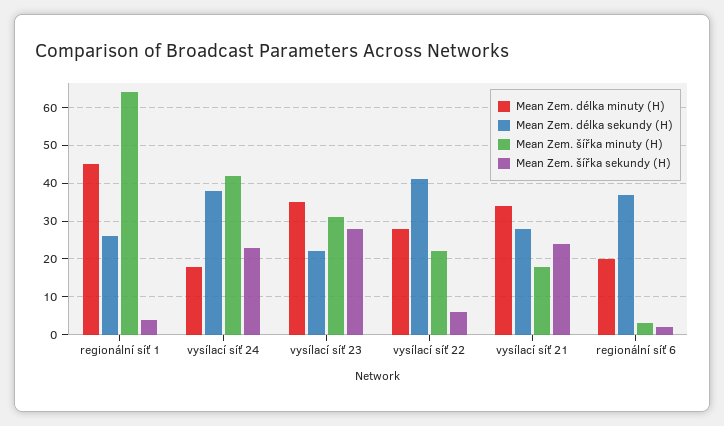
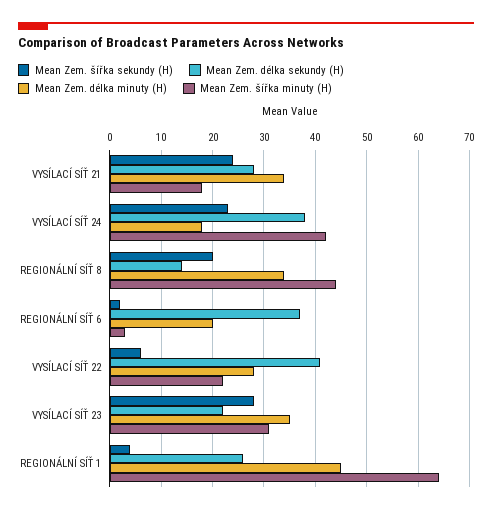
  {
    "Mean Zem. délka minuty (H)": {
      "regionální síť 1": 45,
      "vysílací síť 24": 20,
      "vysílací síť 23": 35,
      "vysílací síť 22": 30,
      "vysílací síť 21": 35,
-     "regionální síť 6": 20
+     "regionální síť 6": 20,
+     "REGIONÁLNÍ SÍŤ 8": 35
    },
    "Mean Zem. délka sekundy (H)": {
      "regionální síť 1": 25,
      "vysílací síť 24": 40,
      "vysílací síť 23": 20,
      "vysílací síť 22": 40,
      "vysílací síť 21": 30,
-     "regionální síť 6": 35
+     "regionální síť 6": 35,
+     "REGIONÁLNÍ SÍŤ 8": 15
    },
    "Mean Zem. šířka minuty (H)": {
      "regionální síť 1": 65,
      "vysílací síť 24": 40,
      "vysílací síť 23": 30,
      "vysílací síť 22": 20,
      "vysílací síť 21": 20,
-     "regionální síť 6": 5
+     "regionální síť 6": 5,
+     "REGIONÁLNÍ SÍŤ 8": 45
    },
    "Mean Zem. šířka sekundy (H)": {
      "regionální síť 1": 5,
      "vysílací síť 24": 25,
      "vysílací síť 23": 30,
      "vysílací síť 22": 5,
      "vysílací síť 21": 25,
-     "regionální síť 6": 0
+     "regionální síť 6": 0,
+     "REGIONÁLNÍ SÍŤ 8": 20
    }
  }

